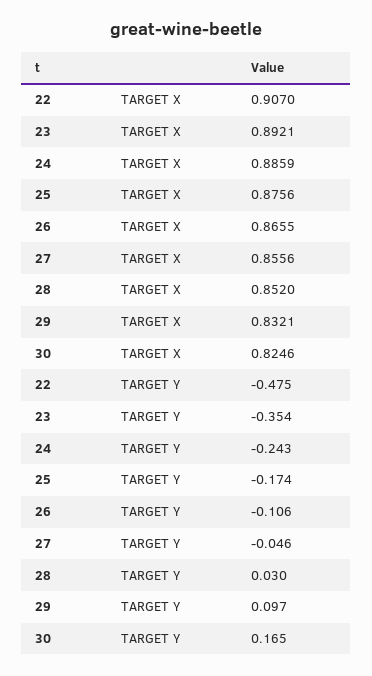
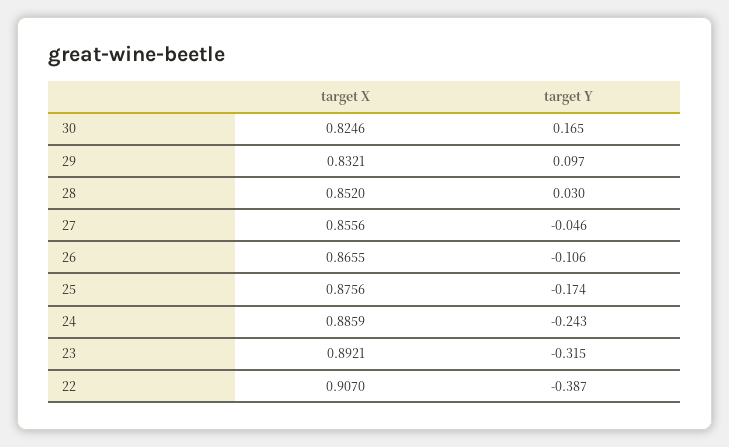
  {
    "22": {
      "TARGET X": 0.907,
-     "TARGET Y": -0.475
+     "TARGET Y": -0.387
    },
    "23": {
      "TARGET X": 0.8921,
-     "TARGET Y": -0.354
+     "TARGET Y": -0.315
    },
    "24": {
      "TARGET X": 0.8859,
      "TARGET Y": -0.243
    },
    "25": {
      "TARGET X": 0.8756,
      "TARGET Y": -0.174
    },
    "26": {
      "TARGET X": 0.8655,
      "TARGET Y": -0.106
    },
    "27": {
      "TARGET X": 0.8556,
      "TARGET Y": -0.046
    },
    "28": {
      "TARGET X": 0.852,
      "TARGET Y": 0.03
    },
    "29": {
      "TARGET X": 0.8321,
      "TARGET Y": 0.097
    },
    "30": {
      "TARGET X": 0.8246,
      "TARGET Y": 0.165
    }
  }

